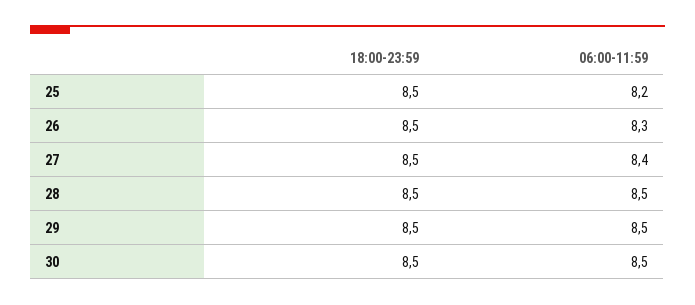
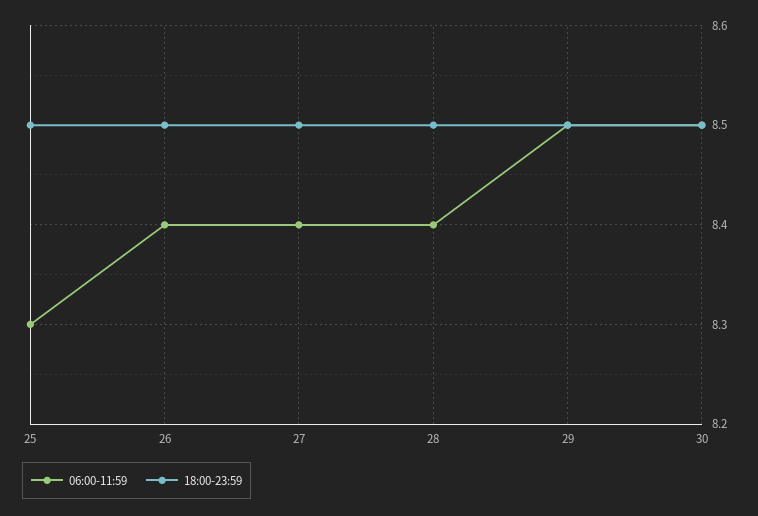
  {
    "18:00-23:59": {
      "25": 8.5,
      "26": 8.5,
      "27": 8.5,
      "28": 8.5,
      "29": 8.5,
      "30": 8.5
    },
    "06:00-11:59": {
-     "25": 8.2,
+     "25": 8.3,
-     "26": 8.3,
+     "26": 8.4,
      "27": 8.4,
-     "28": 8.5,
+     "28": 8.4,
      "29": 8.5,
      "30": 8.5
    }
  }

